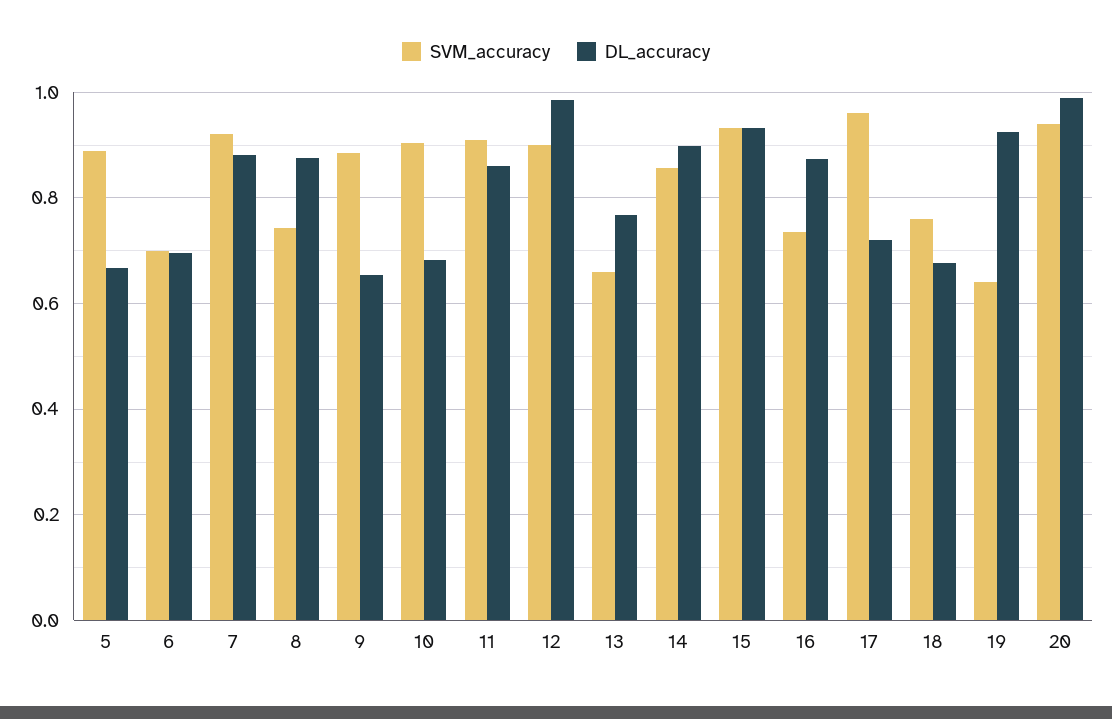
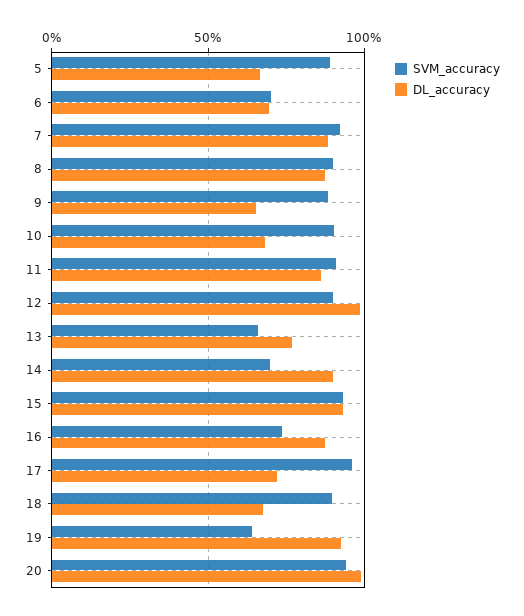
  {
    "SVM_accuracy": {
      "5": 0.88,
      "6": 0.7,
      "7": 0.92,
-     "8": 0.74,
+     "8": 0.9,
      "9": 0.88,
      "10": 0.9,
      "11": 0.9,
      "12": 0.9,
      "13": 0.66,
-     "14": 0.86,
+     "14": 0.7,
      "15": 0.94,
      "16": 0.74,
      "17": 0.96,
-     "18": 0.76,
+     "18": 0.9,
      "19": 0.64,
      "20": 0.94
    },
    "DL_accuracy": {
      "5": 0.66,
      "6": 0.7,
      "7": 0.88,
      "8": 0.88,
      "9": 0.66,
      "10": 0.68,
      "11": 0.86,
      "12": 0.98,
      "13": 0.76,
      "14": 0.9,
      "15": 0.94,
      "16": 0.88,
      "17": 0.72,
      "18": 0.68,
      "19": 0.92,
      "20": 0.98
    }
  }

